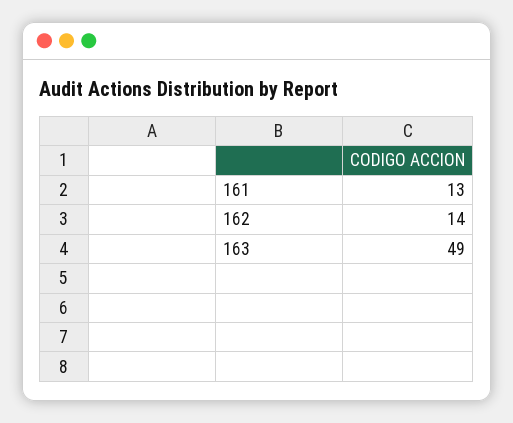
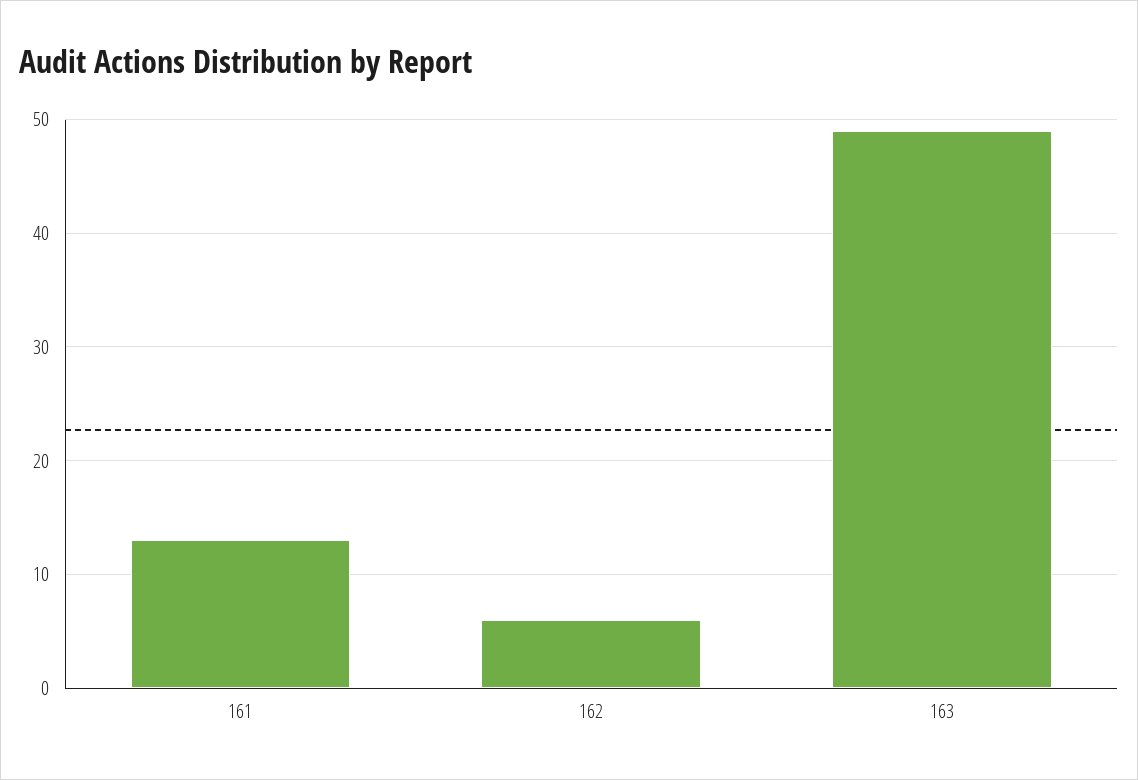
  {
    "161": 13,
-   "162": 14,
+   "162": 6,
    "163": 49
  }

